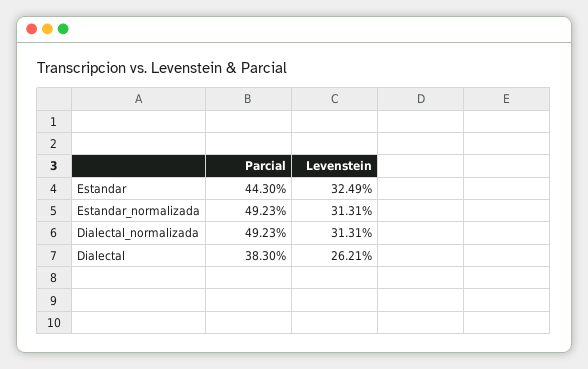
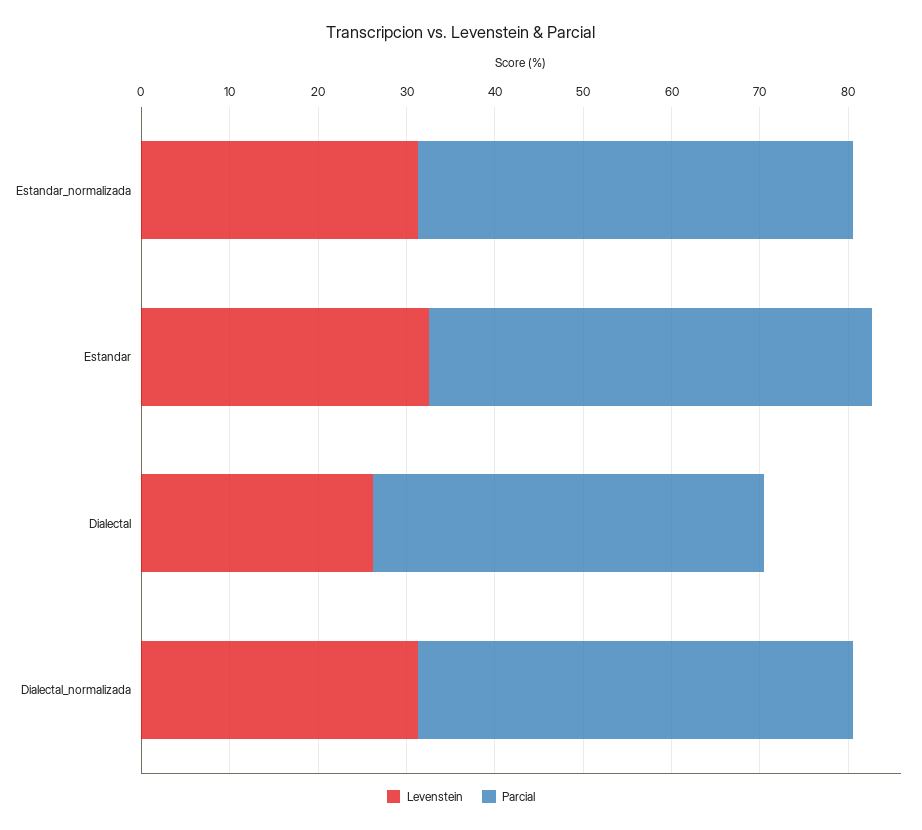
  {
    "Parcial": {
-     "Estandar": 44.3,
+     "Estandar": 50,
      "Estandar_normalizada": 49.23,
      "Dialectal_normalizada": 49.23,
-     "Dialectal": 38.3
+     "Dialectal": 44
    },
    "Levenstein": {
      "Estandar": 32.49,
      "Estandar_normalizada": 31.31,
      "Dialectal_normalizada": 31.31,
      "Dialectal": 26.21
    }
  }

